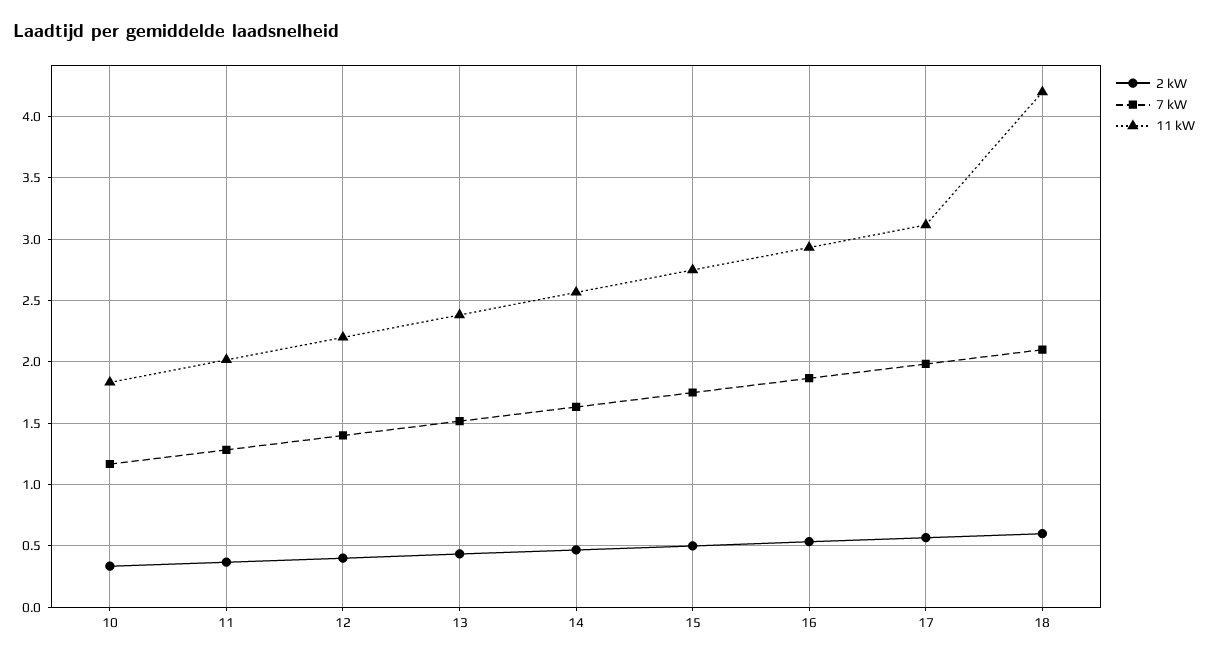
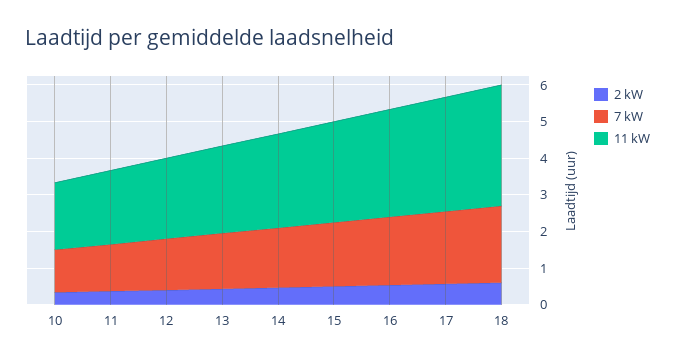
  {
    "2 kW": {
      "10": 0.35,
      "11": 0.35,
      "12": 0.4,
      "13": 0.45,
      "14": 0.45,
      "15": 0.5,
      "16": 0.55,
      "17": 0.55,
      "18": 0.6
    },
    "7 kW": {
      "10": 1.15,
      "11": 1.3,
      "12": 1.4,
      "13": 1.5,
      "14": 1.65,
      "15": 1.75,
      "16": 1.85,
      "17": 2,
      "18": 2.1
    },
    "11 kW": {
      "10": 1.85,
      "11": 2,
      "12": 2.2,
      "13": 2.4,
      "14": 2.55,
      "15": 2.75,
      "16": 2.95,
      "17": 3.1,
-     "18": 4.2
+     "18": 3.25
    }
  }

